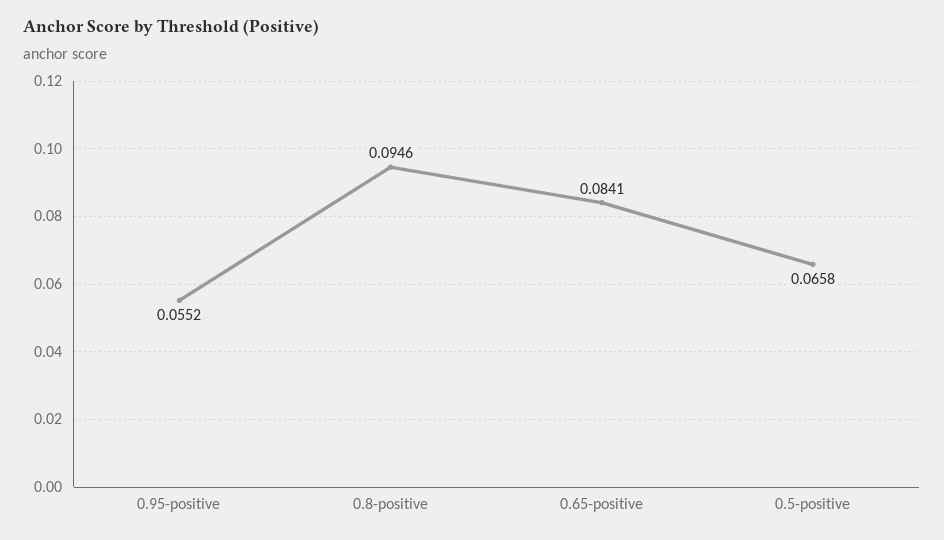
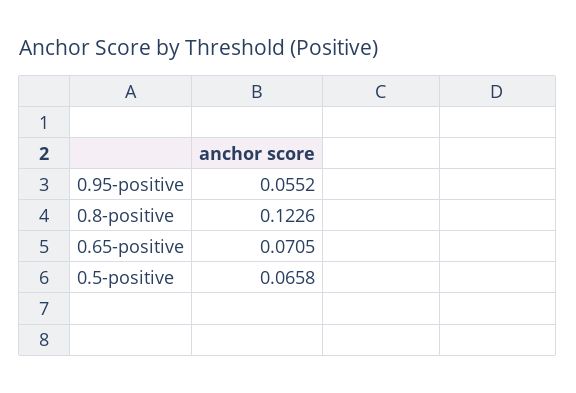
  {
    "0.95-positive": 0.0552,
-   "0.8-positive": 0.0946,
+   "0.8-positive": 0.1226,
-   "0.65-positive": 0.0841,
+   "0.65-positive": 0.0705,
    "0.5-positive": 0.0658
  }

